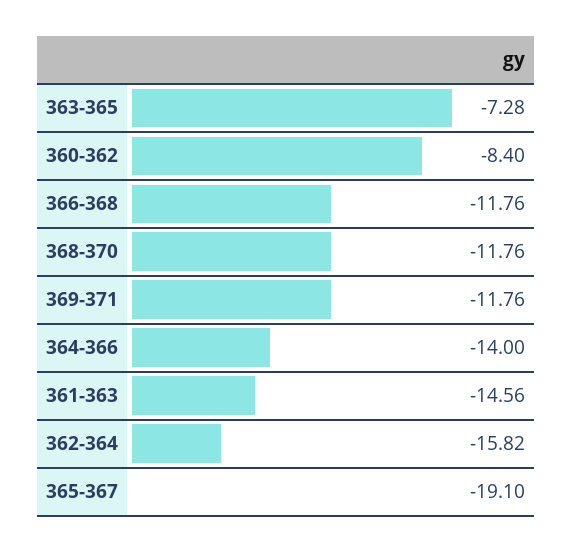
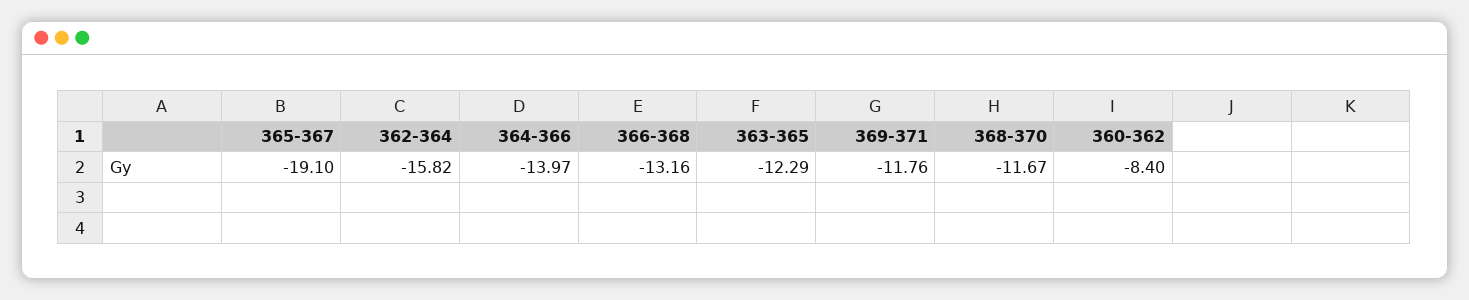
  {
-   "363-365": -7.28,
+   "363-365": -12.29,
    "360-362": -8.4,
-   "366-368": -11.76,
+   "366-368": -13.16,
-   "368-370": -11.76,
+   "368-370": -11.67,
    "369-371": -11.76,
-   "364-366": -14,
+   "364-366": -13.97,
-   "361-363": -14.56,
    "362-364": -15.82,
    "365-367": -19.1
  }

